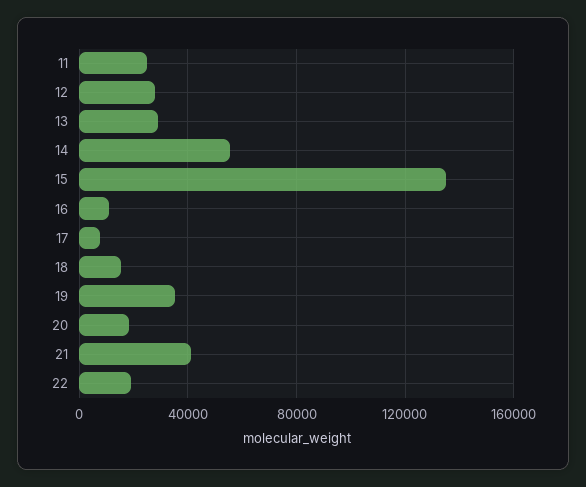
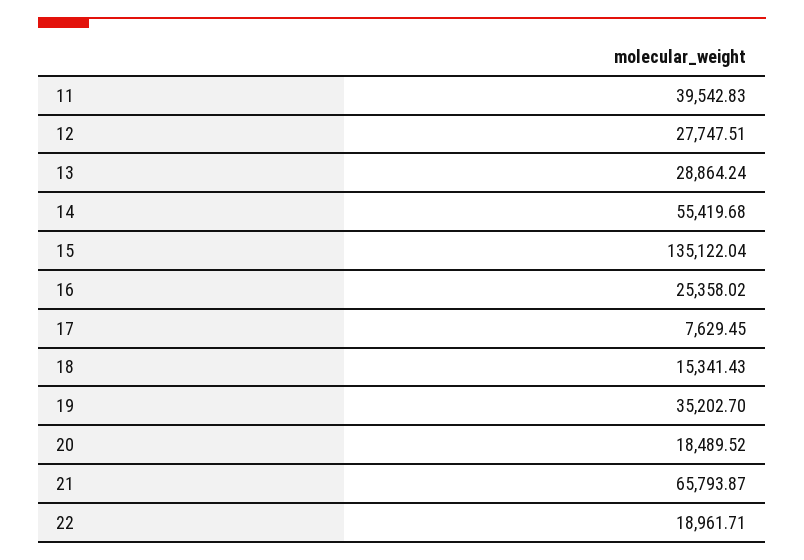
  {
-   "11": 25000,
+   "11": 39542.83,
    "12": 27747.51,
    "13": 28864.24,
    "14": 55419.68,
    "15": 135122.04,
-   "16": 10000,
+   "16": 25358.02,
    "17": 7629.45,
    "18": 15341.43,
    "19": 35202.7,
    "20": 18489.52,
-   "21": 40000,
+   "21": 65793.87,
    "22": 18961.71
  }

